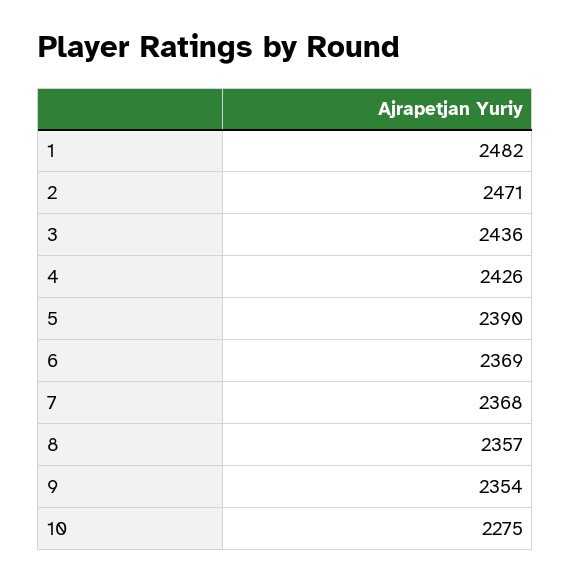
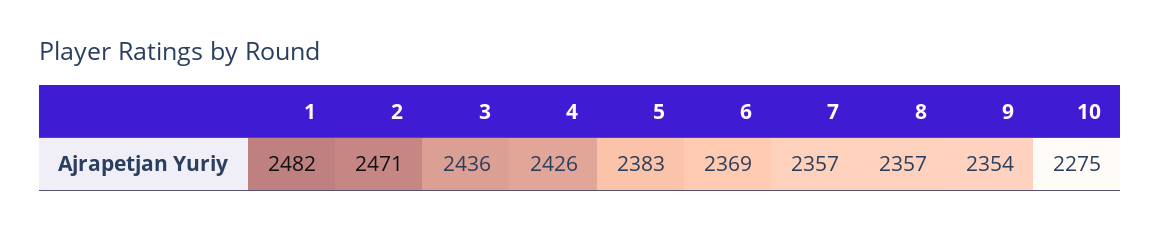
  {
    "1": 2482,
    "2": 2471,
    "3": 2436,
    "4": 2426,
-   "5": 2390,
+   "5": 2383,
    "6": 2369,
-   "7": 2368,
+   "7": 2357,
    "8": 2357,
    "9": 2354,
    "10": 2275
  }

